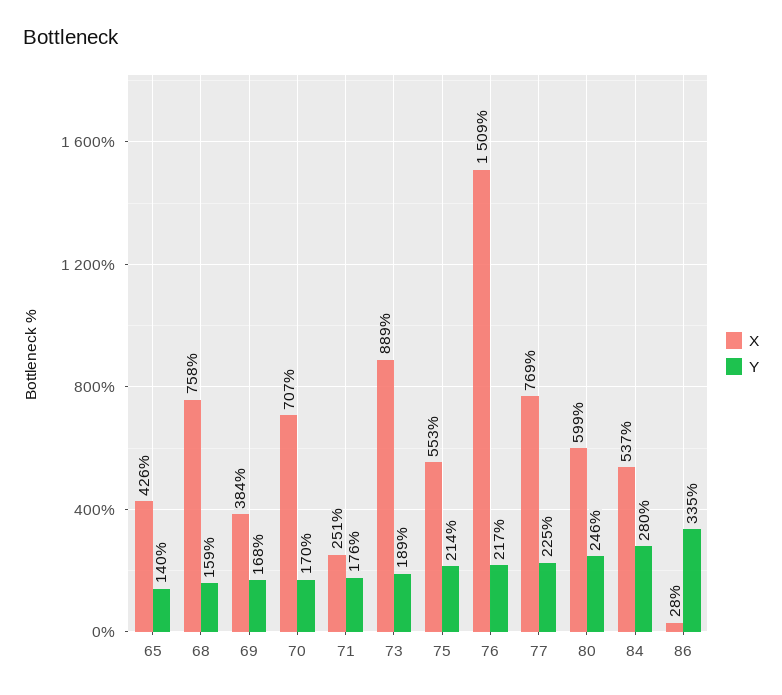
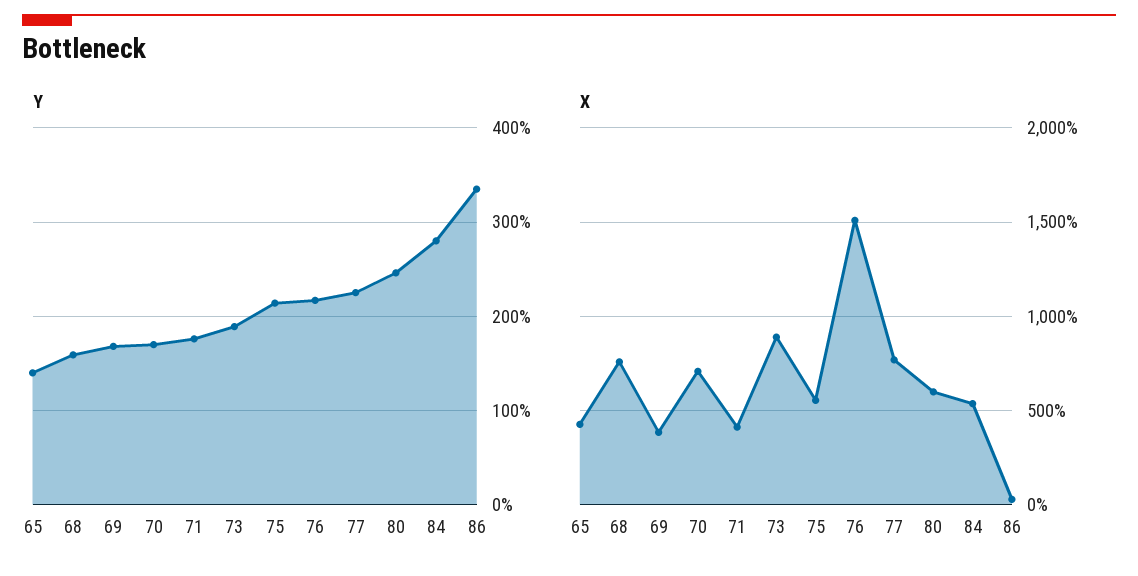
  {
    "X": {
      "65": 426,
      "68": 758,
      "69": 384,
      "70": 707,
-     "71": 251,
+     "71": 400,
      "73": 889,
      "75": 553,
      "76": 1509,
      "77": 769,
      "80": 599,
      "84": 537,
      "86": 28
    },
    "Y": {
      "65": 140,
      "68": 159,
      "69": 168,
      "70": 170,
      "71": 176,
      "73": 189,
      "75": 214,
      "76": 217,
      "77": 225,
      "80": 246,
      "84": 280,
      "86": 335
    }
  }

